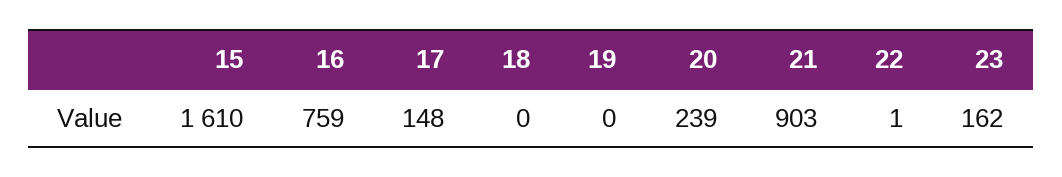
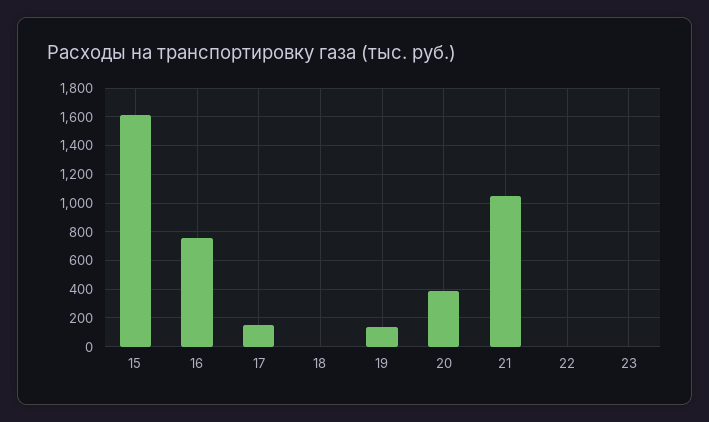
  {
    "15": 1610,
    "16": 759,
    "17": 148,
    "18": 0,
-   "19": 0,
+   "19": 150,
-   "20": 239,
+   "20": 400,
-   "21": 903,
+   "21": 1050,
    "22": 1,
-   "23": 162
+   "23": 0
  }

